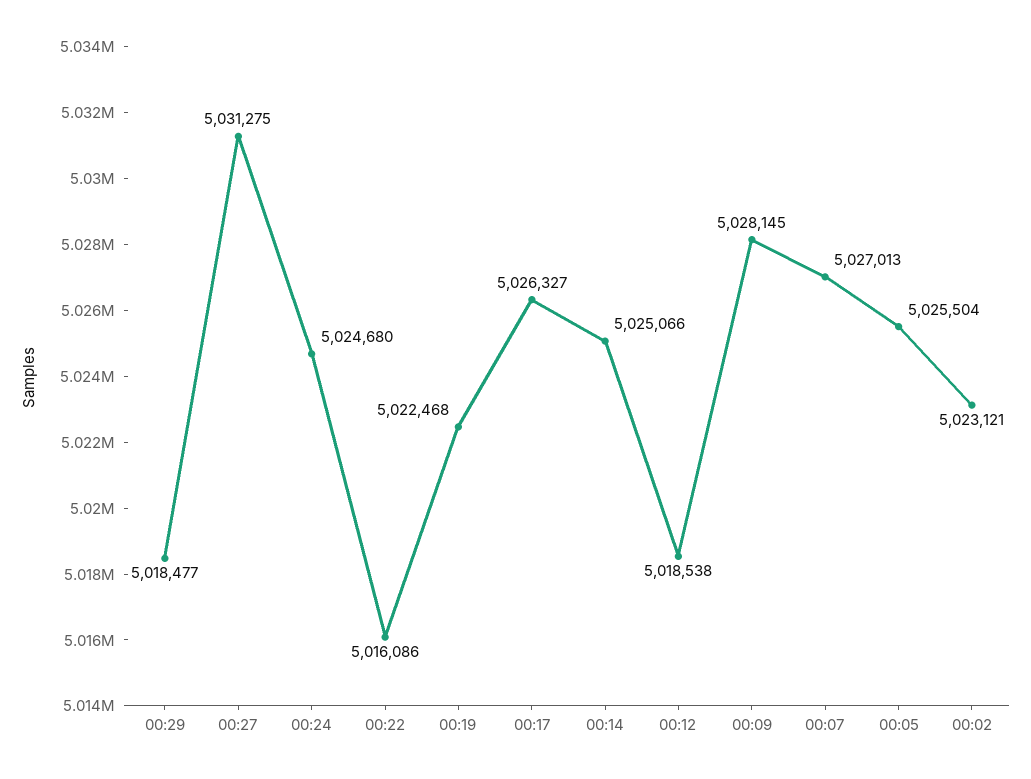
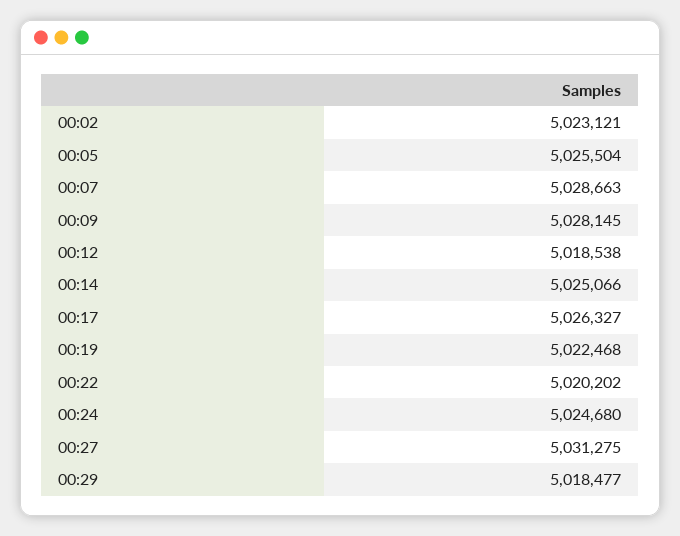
  {
    "00:29": 5018477,
    "00:27": 5031275,
    "00:24": 5024680,
-   "00:22": 5016086,
+   "00:22": 5020202,
    "00:19": 5022468,
    "00:17": 5026327,
    "00:14": 5025066,
    "00:12": 5018538,
    "00:09": 5028145,
-   "00:07": 5027013,
+   "00:07": 5028663,
    "00:05": 5025504,
    "00:02": 5023121
  }

